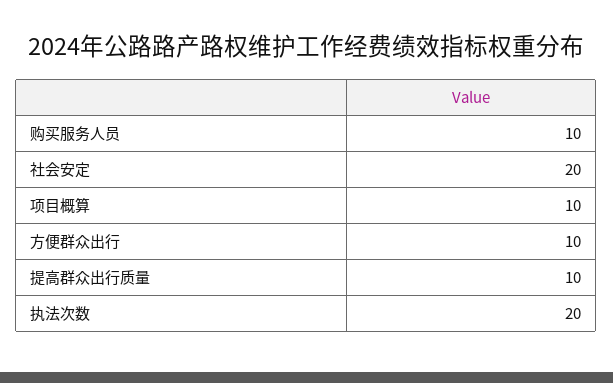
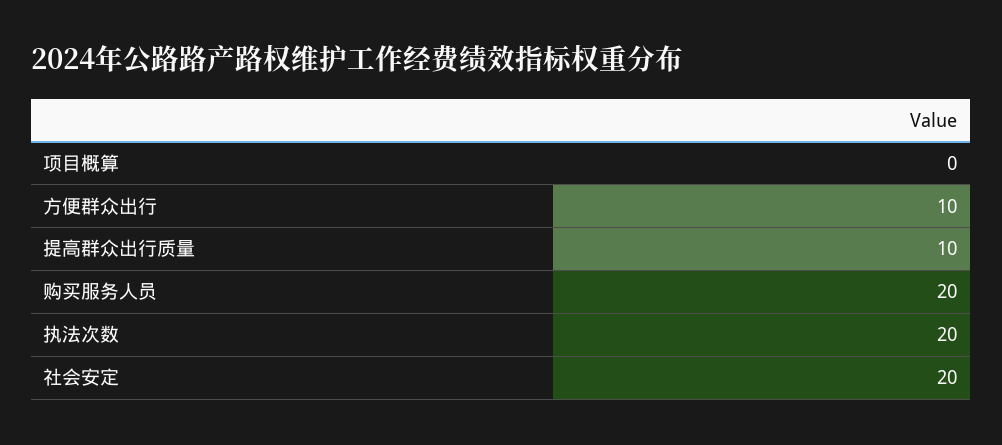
  {
-   "购买服务人员": 10,
+   "购买服务人员": 20,
    "社会安定": 20,
-   "项目概算": 10,
+   "项目概算": 0,
    "方便群众出行": 10,
    "提高群众出行质量": 10,
    "执法次数": 20
  }

